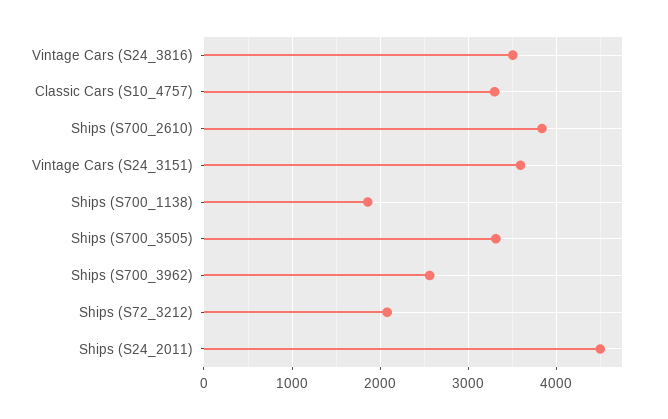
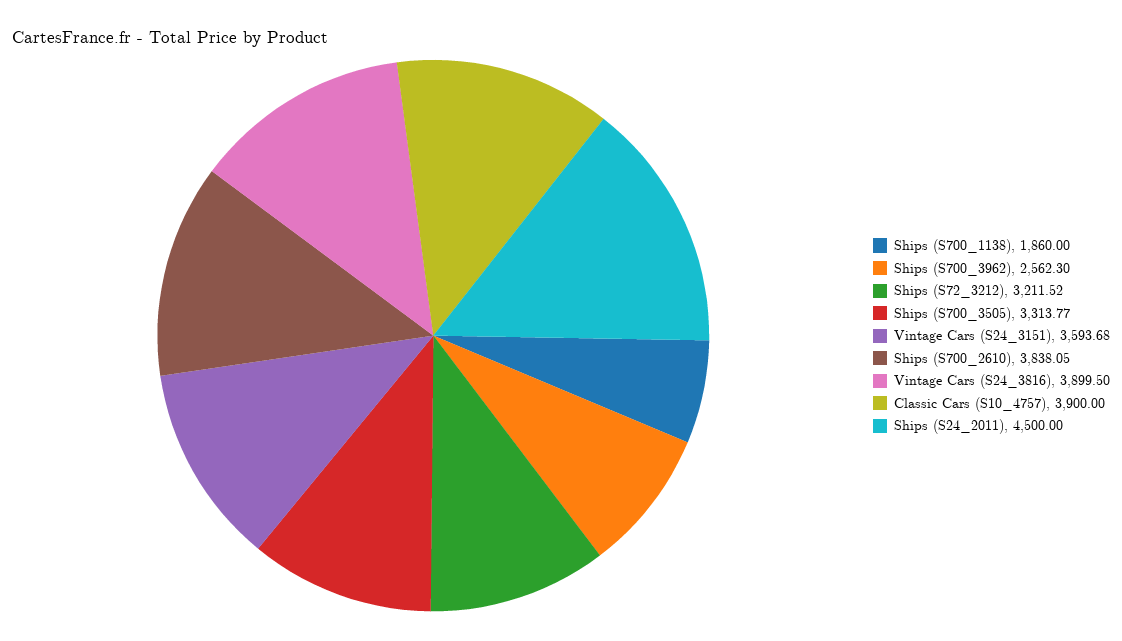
  {
-   "Vintage Cars (S24_3816)": 3500,
+   "Vintage Cars (S24_3816)": 3899.5,
-   "Classic Cars (S10_4757)": 3300,
+   "Classic Cars (S10_4757)": 3900,
    "Ships (S700_2610)": 3838.05,
    "Vintage Cars (S24_3151)": 3593.68,
    "Ships (S700_1138)": 1860,
    "Ships (S700_3505)": 3313.77,
    "Ships (S700_3962)": 2562.3,
-   "Ships (S72_3212)": 2100,
+   "Ships (S72_3212)": 3211.52,
    "Ships (S24_2011)": 4500
  }

